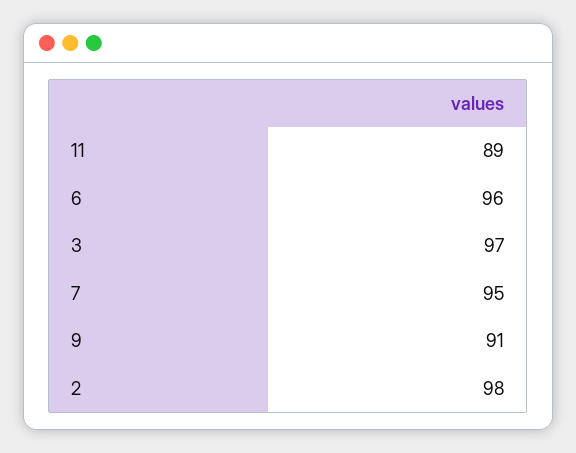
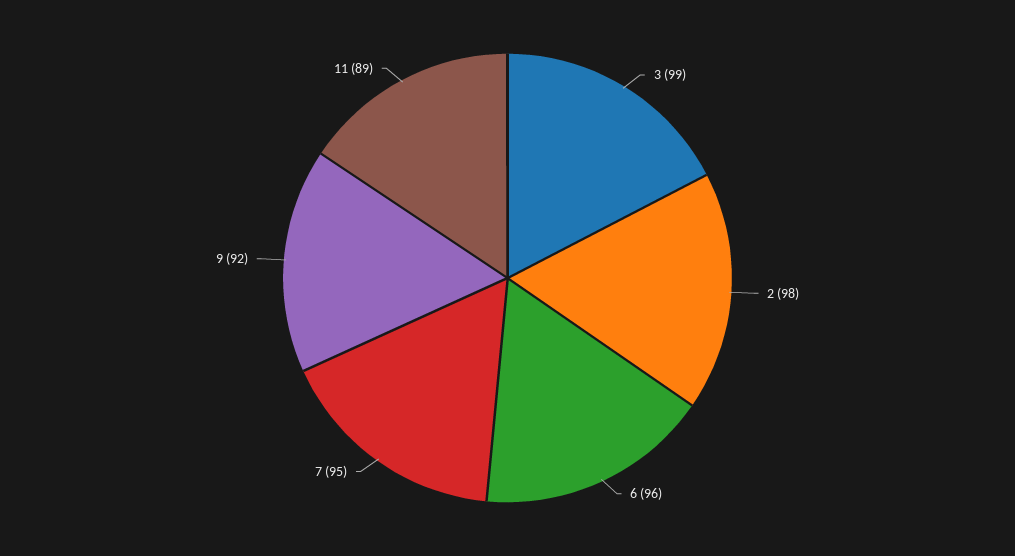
  {
    "11": 89,
    "6": 96,
-   "3": 97,
+   "3": 99,
    "7": 95,
-   "9": 91,
+   "9": 92,
    "2": 98
  }

